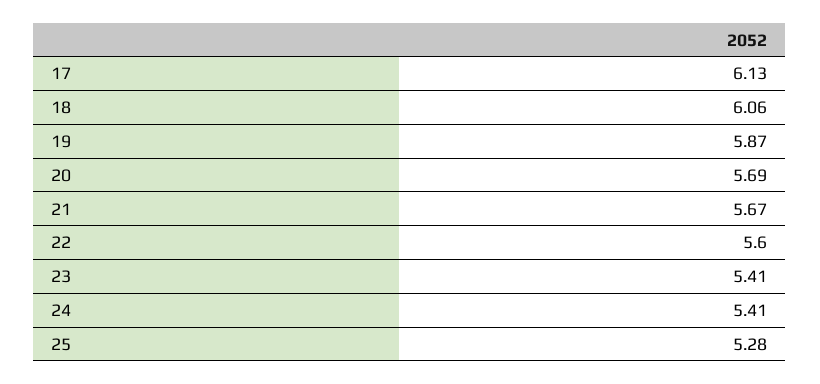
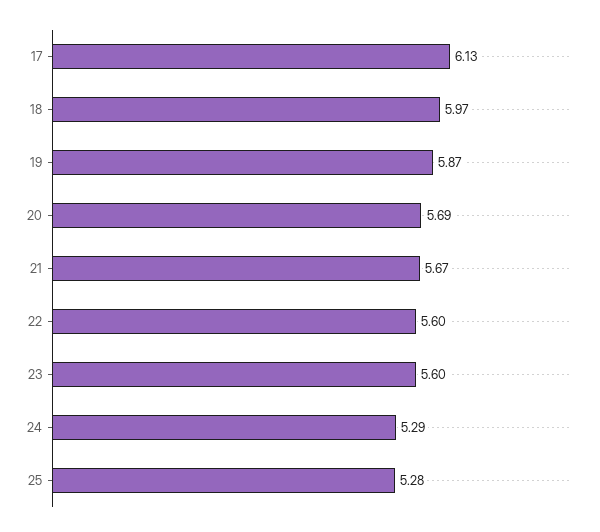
  {
    "17": 6.13,
-   "18": 6.06,
+   "18": 5.97,
    "19": 5.87,
    "20": 5.69,
    "21": 5.67,
    "22": 5.6,
-   "23": 5.41,
+   "23": 5.6,
-   "24": 5.41,
+   "24": 5.29,
    "25": 5.28
  }

